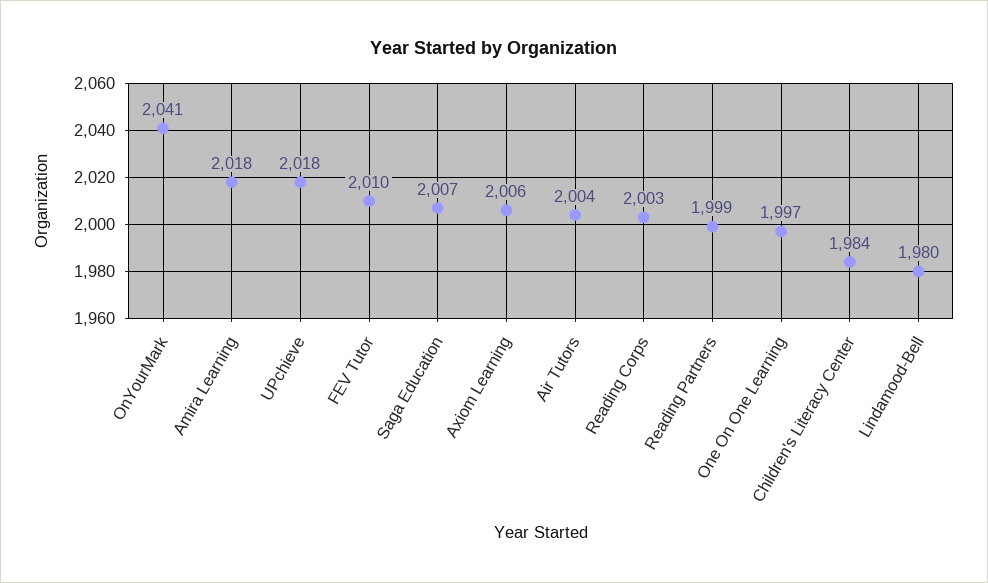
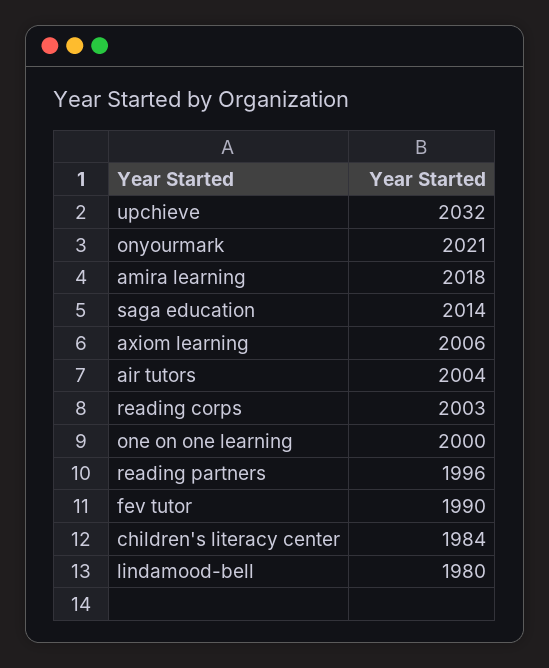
  {
-   "OnYourMark": 2041,
+   "OnYourMark": 2021,
    "Amira Learning": 2018,
-   "UPchieve": 2018,
+   "UPchieve": 2032,
-   "FEV Tutor": 2010,
+   "FEV Tutor": 1990,
-   "Saga Education": 2007,
+   "Saga Education": 2014,
    "Axiom Learning": 2006,
    "Air Tutors": 2004,
    "Reading Corps": 2003,
-   "Reading Partners": 1999,
+   "Reading Partners": 1996,
-   "One On One Learning": 1997,
+   "One On One Learning": 2000,
    "Children's Literacy Center": 1984,
    "Lindamood-Bell": 1980
  }

